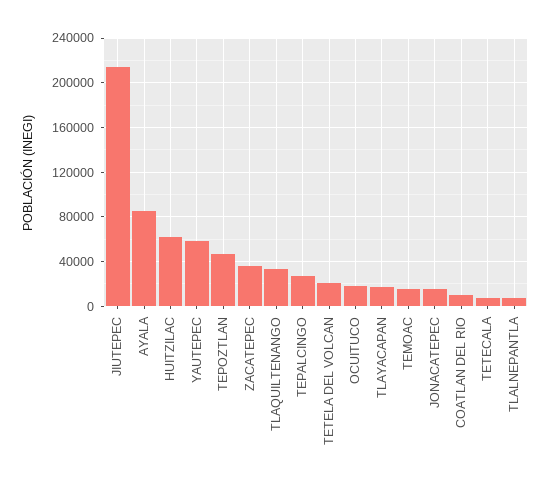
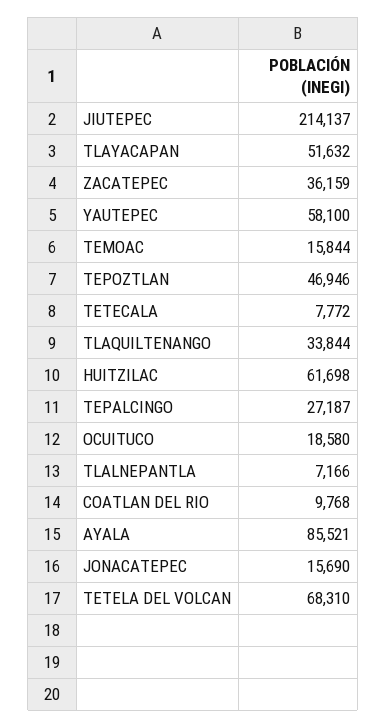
  {
    "JIUTEPEC": 214137,
    "AYALA": 85521,
    "HUITZILAC": 61698,
    "YAUTEPEC": 58100,
    "TEPOZTLAN": 46946,
    "ZACATEPEC": 36159,
    "TLAQUILTENANGO": 33844,
    "TEPALCINGO": 27187,
-   "TETELA DEL VOLCAN": 20000,
+   "TETELA DEL VOLCAN": 68310,
    "OCUITUCO": 18580,
-   "TLAYACAPAN": 20000,
+   "TLAYACAPAN": 51632,
    "TEMOAC": 15844,
    "JONACATEPEC": 15690,
    "COATLAN DEL RIO": 9768,
    "TETECALA": 7772,
    "TLALNEPANTLA": 7166
  }

